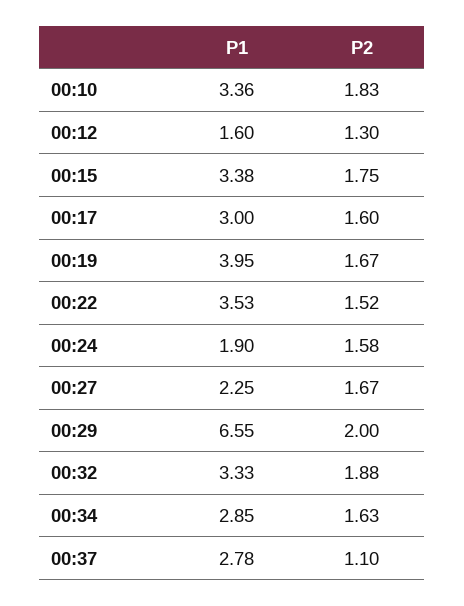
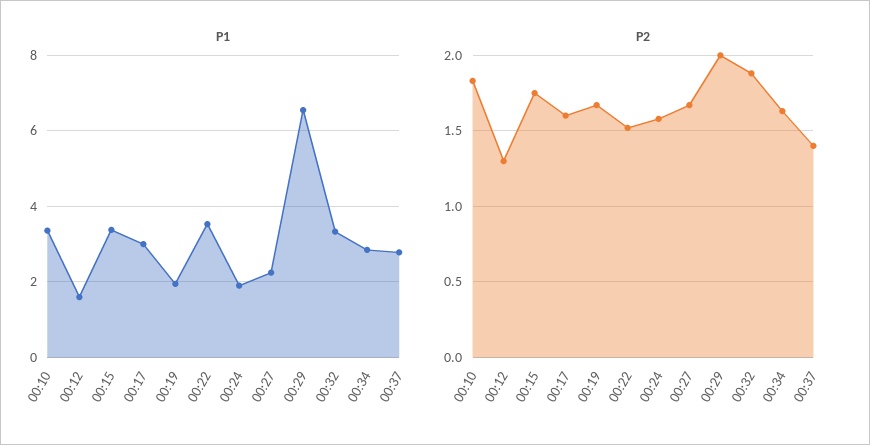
  {
    "P1": {
      "00:10": 3.36,
      "00:12": 1.6,
      "00:15": 3.38,
      "00:17": 3,
-     "00:19": 3.95,
+     "00:19": 2,
      "00:22": 3.53,
      "00:24": 1.9,
      "00:27": 2.25,
      "00:29": 6.55,
      "00:32": 3.33,
      "00:34": 2.85,
      "00:37": 2.78
    },
    "P2": {
      "00:10": 1.83,
      "00:12": 1.3,
      "00:15": 1.75,
      "00:17": 1.6,
      "00:19": 1.67,
      "00:22": 1.52,
      "00:24": 1.58,
      "00:27": 1.67,
      "00:29": 2,
      "00:32": 1.88,
      "00:34": 1.63,
-     "00:37": 1.1
+     "00:37": 1.4
    }
  }

